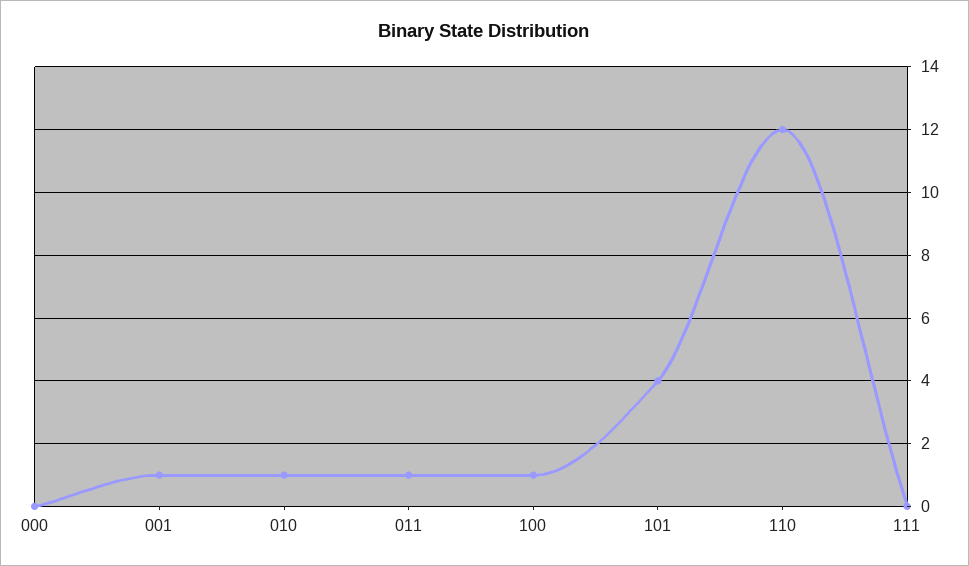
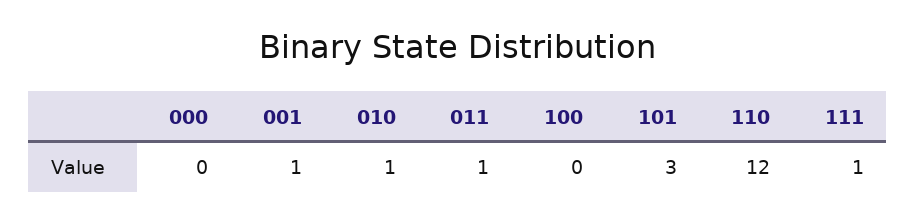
  {
    "000": 0,
    "001": 1,
    "010": 1,
    "011": 1,
-   "100": 1,
+   "100": 0,
-   "101": 4,
+   "101": 3,
    "110": 12,
-   "111": 0
+   "111": 1
  }

